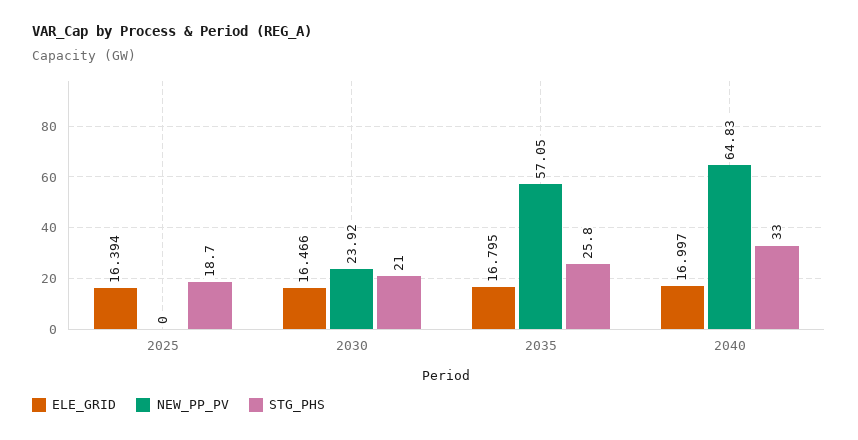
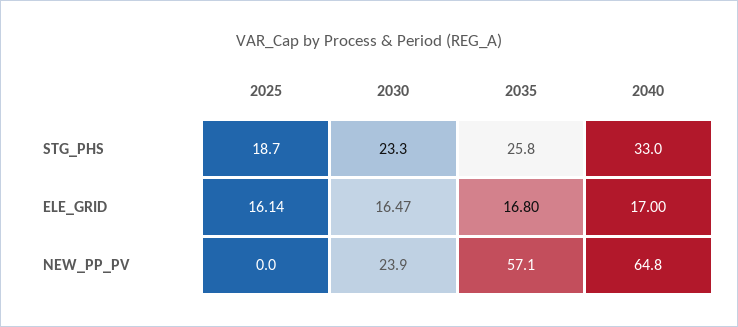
  {
    "ELE_GRID": {
-     "2025": 16.394,
+     "2025": 16.14,
      "2030": 16.466,
      "2035": 16.795,
      "2040": 16.997
    },
    "NEW_PP_PV": {
      "2025": 0,
      "2030": 23.92,
      "2035": 57.05,
      "2040": 64.83
    },
    "STG_PHS": {
      "2025": 18.7,
-     "2030": 21,
+     "2030": 23.3,
      "2035": 25.8,
      "2040": 33
    }
  }

